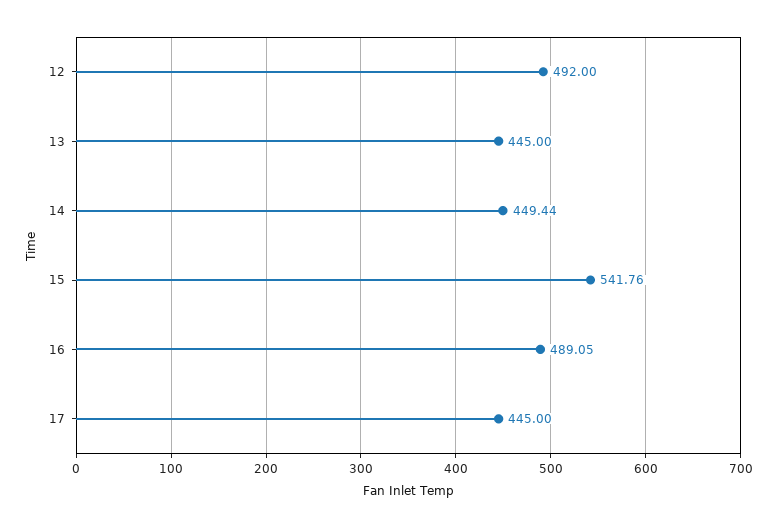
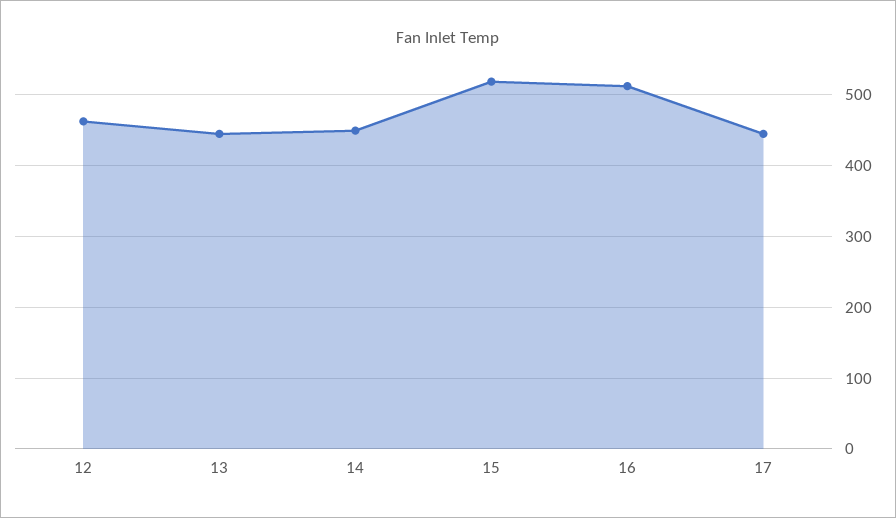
  {
-   "12": 492,
+   "12": 460,
    "13": 445,
    "14": 449.44,
-   "15": 541.76,
+   "15": 520,
-   "16": 489.05,
+   "16": 510,
    "17": 445
  }

